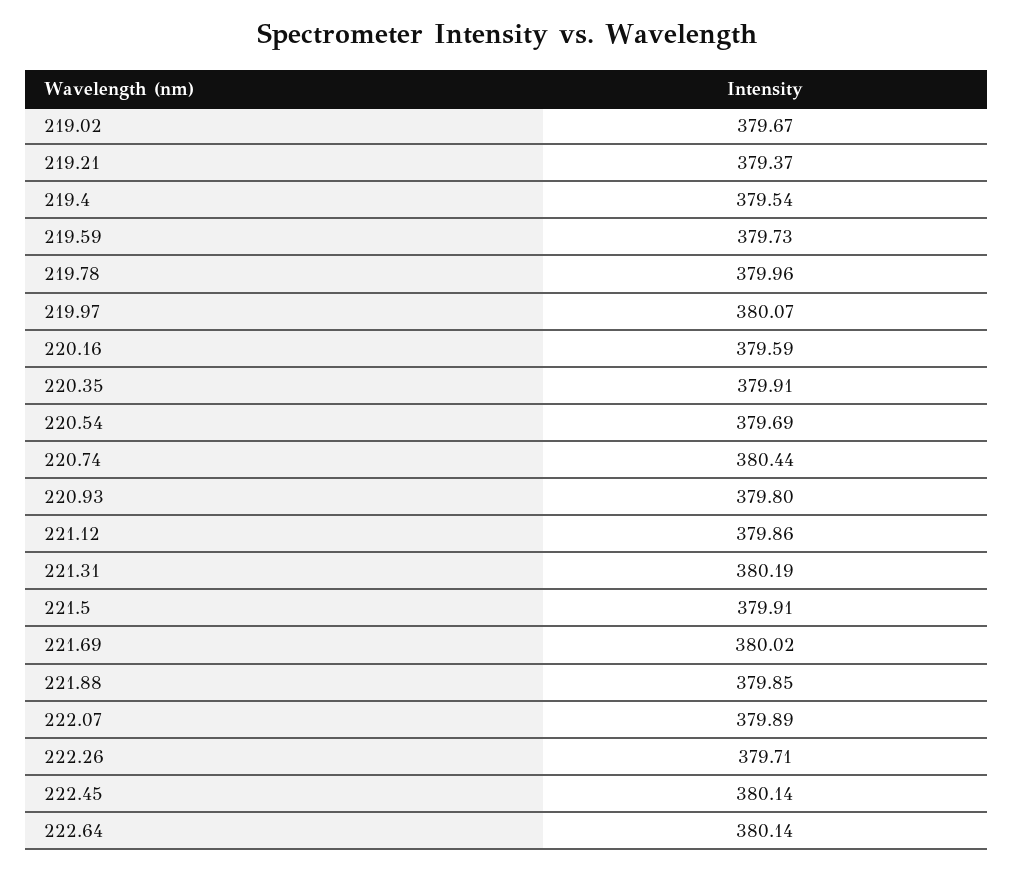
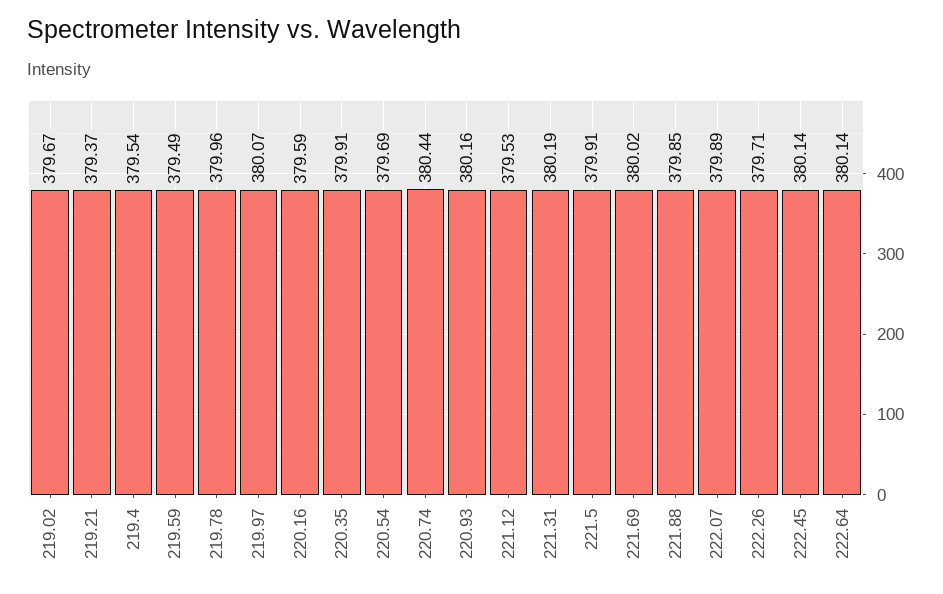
  {
    "219.02": 379.67,
    "219.21": 379.37,
    "219.4": 379.54,
-   "219.59": 379.73,
+   "219.59": 379.49,
    "219.78": 379.96,
    "219.97": 380.07,
    "220.16": 379.59,
    "220.35": 379.91,
    "220.54": 379.69,
    "220.74": 380.44,
-   "220.93": 379.8,
+   "220.93": 380.16,
-   "221.12": 379.86,
+   "221.12": 379.53,
    "221.31": 380.19,
    "221.5": 379.91,
    "221.69": 380.02,
    "221.88": 379.85,
    "222.07": 379.89,
    "222.26": 379.71,
    "222.45": 380.14,
    "222.64": 380.14
  }

